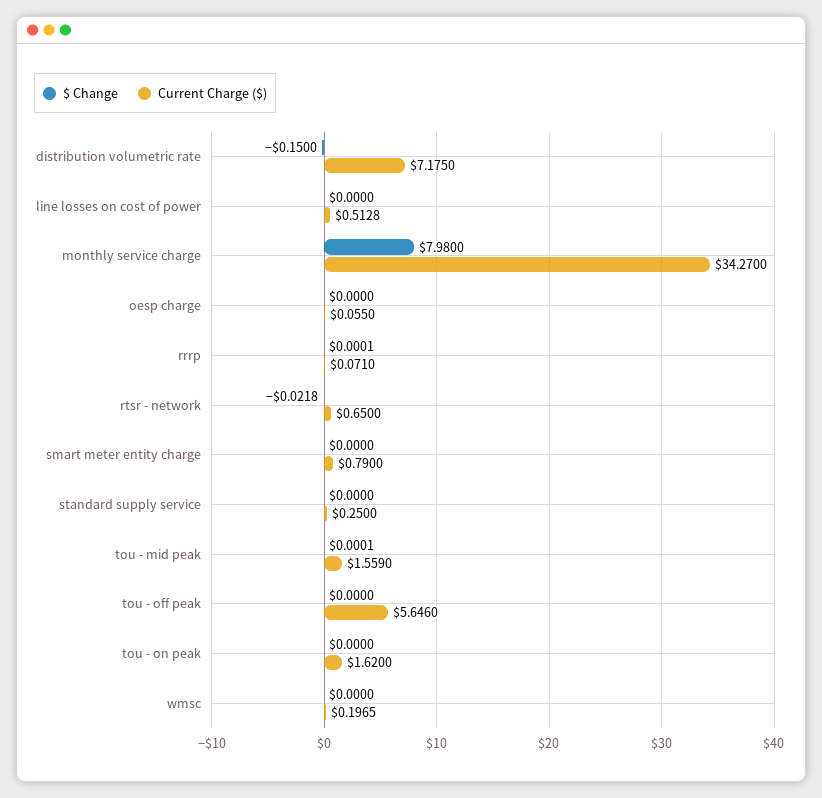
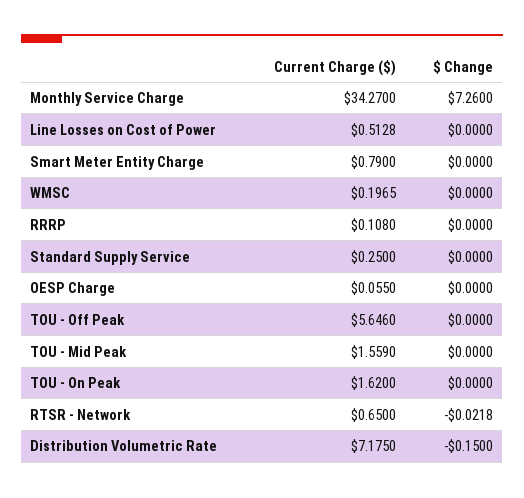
  {
    "$ Change": {
      "distribution volumetric rate": -0.15,
      "line losses on cost of power": 0,
-     "monthly service charge": 7.98,
+     "monthly service charge": 7.26,
      "oesp charge": 0,
-     "rrrp": 0.0001,
+     "rrrp": 0,
      "rtsr - network": -0.0218,
      "smart meter entity charge": 0,
      "standard supply service": 0,
-     "tou - mid peak": 0.0001,
+     "tou - mid peak": 0,
      "tou - off peak": 0,
      "tou - on peak": 0,
      "wmsc": 0
    },
    "Current Charge ($)": {
      "distribution volumetric rate": 7.175,
      "line losses on cost of power": 0.5128,
      "monthly service charge": 34.27,
      "oesp charge": 0.055,
-     "rrrp": 0.071,
+     "rrrp": 0.108,
      "rtsr - network": 0.65,
      "smart meter entity charge": 0.79,
      "standard supply service": 0.25,
      "tou - mid peak": 1.559,
      "tou - off peak": 5.646,
      "tou - on peak": 1.62,
      "wmsc": 0.1965
    }
  }

